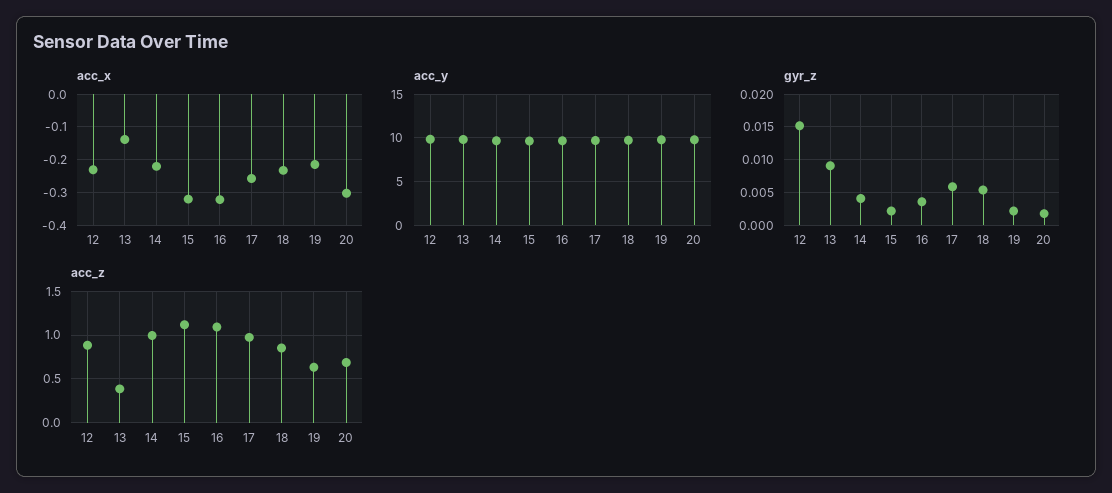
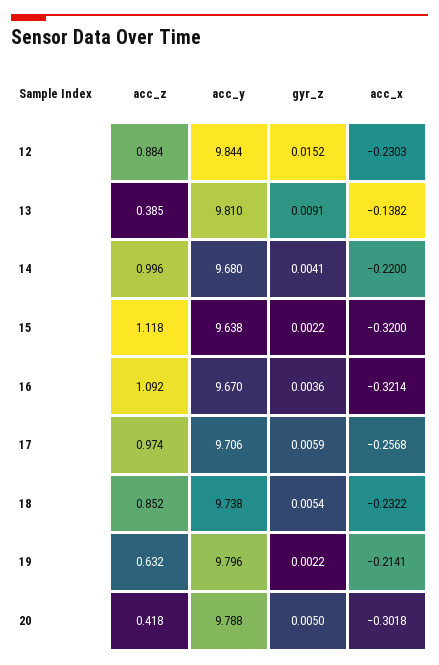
  {
    "acc_x": {
      "12": -0.2303,
      "13": -0.1382,
      "14": -0.22,
      "15": -0.32,
      "16": -0.3214,
      "17": -0.2568,
      "18": -0.2322,
      "19": -0.2141,
      "20": -0.3018
    },
    "acc_y": {
      "12": 9.844,
      "13": 9.81,
      "14": 9.68,
      "15": 9.638,
      "16": 9.67,
      "17": 9.706,
      "18": 9.738,
      "19": 9.796,
      "20": 9.788
    },
    "gyr_z": {
      "12": 0.0152,
      "13": 0.0091,
      "14": 0.0041,
      "15": 0.0022,
      "16": 0.0036,
      "17": 0.0059,
      "18": 0.0054,
      "19": 0.0022,
-     "20": 0.002
+     "20": 0.005
    },
    "acc_z": {
      "12": 0.884,
      "13": 0.385,
      "14": 0.996,
      "15": 1.118,
      "16": 1.092,
      "17": 0.974,
      "18": 0.852,
      "19": 0.632,
-     "20": 0.7
+     "20": 0.418
    }
  }

